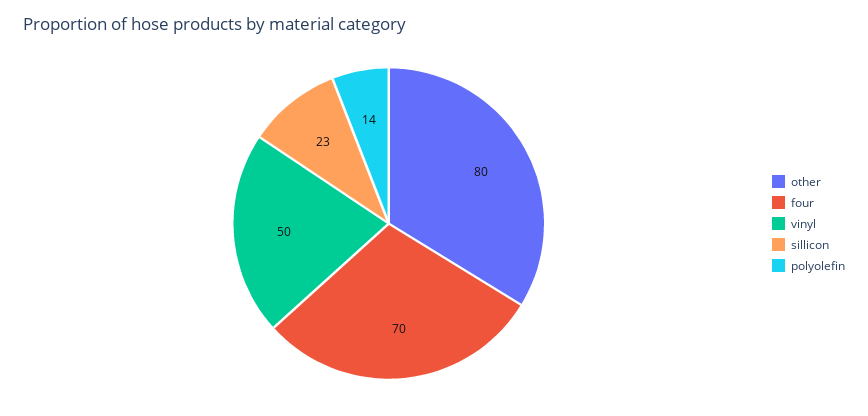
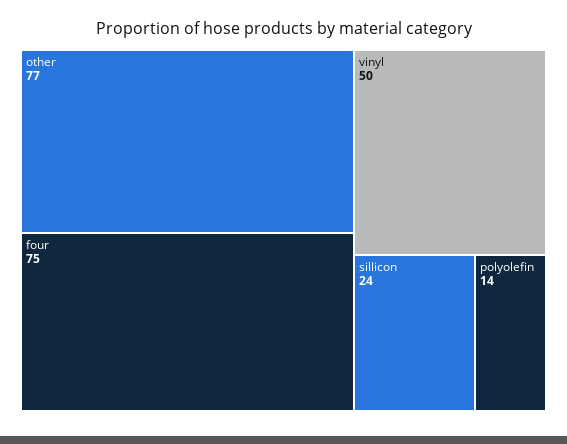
  {
-   "other": 80,
+   "other": 77,
-   "four": 70,
+   "four": 75,
    "vinyl": 50,
-   "sillicon": 23,
+   "sillicon": 24,
    "polyolefin": 14
  }

